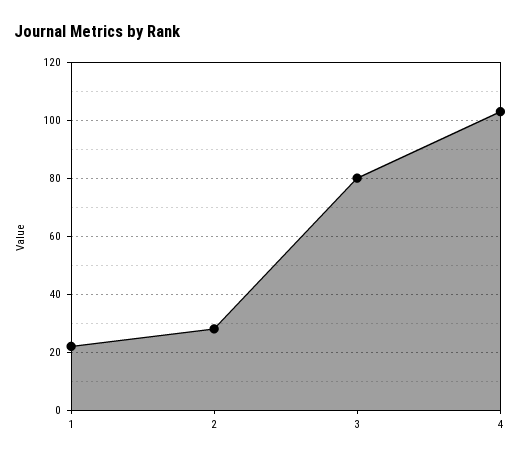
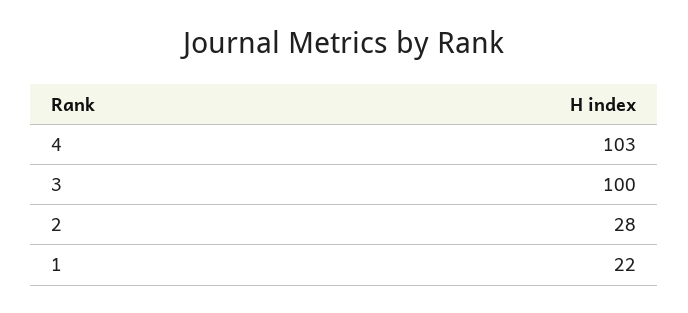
  {
    "1": 22,
    "2": 28,
-   "3": 80,
+   "3": 100,
    "4": 103
  }

